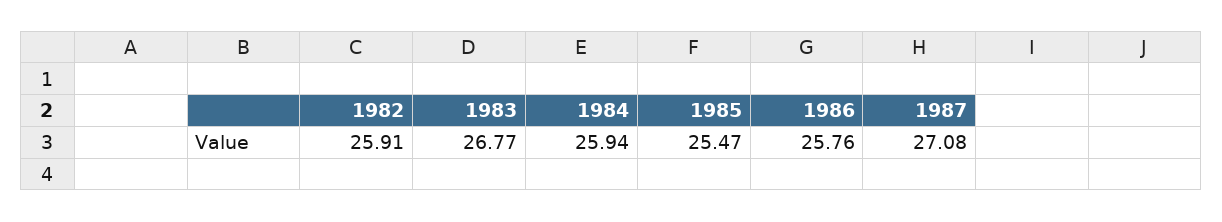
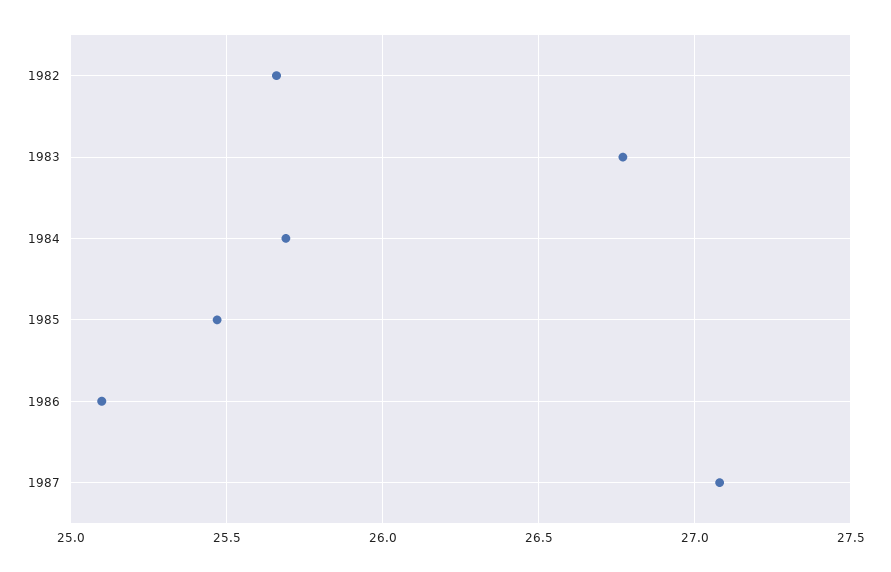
  {
-   "1982": 25.91,
+   "1982": 25.65,
    "1983": 26.77,
-   "1984": 25.94,
+   "1984": 25.7,
    "1985": 25.47,
-   "1986": 25.76,
+   "1986": 25.1,
    "1987": 27.08
  }

